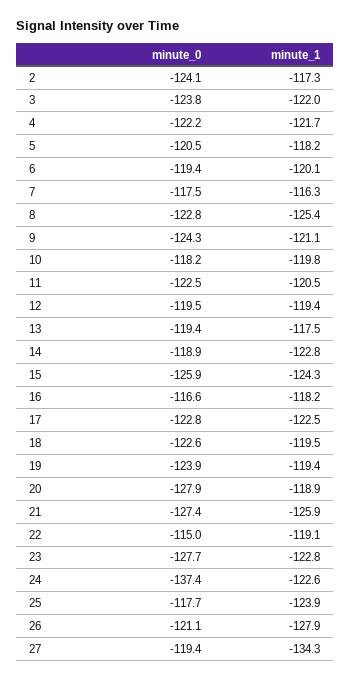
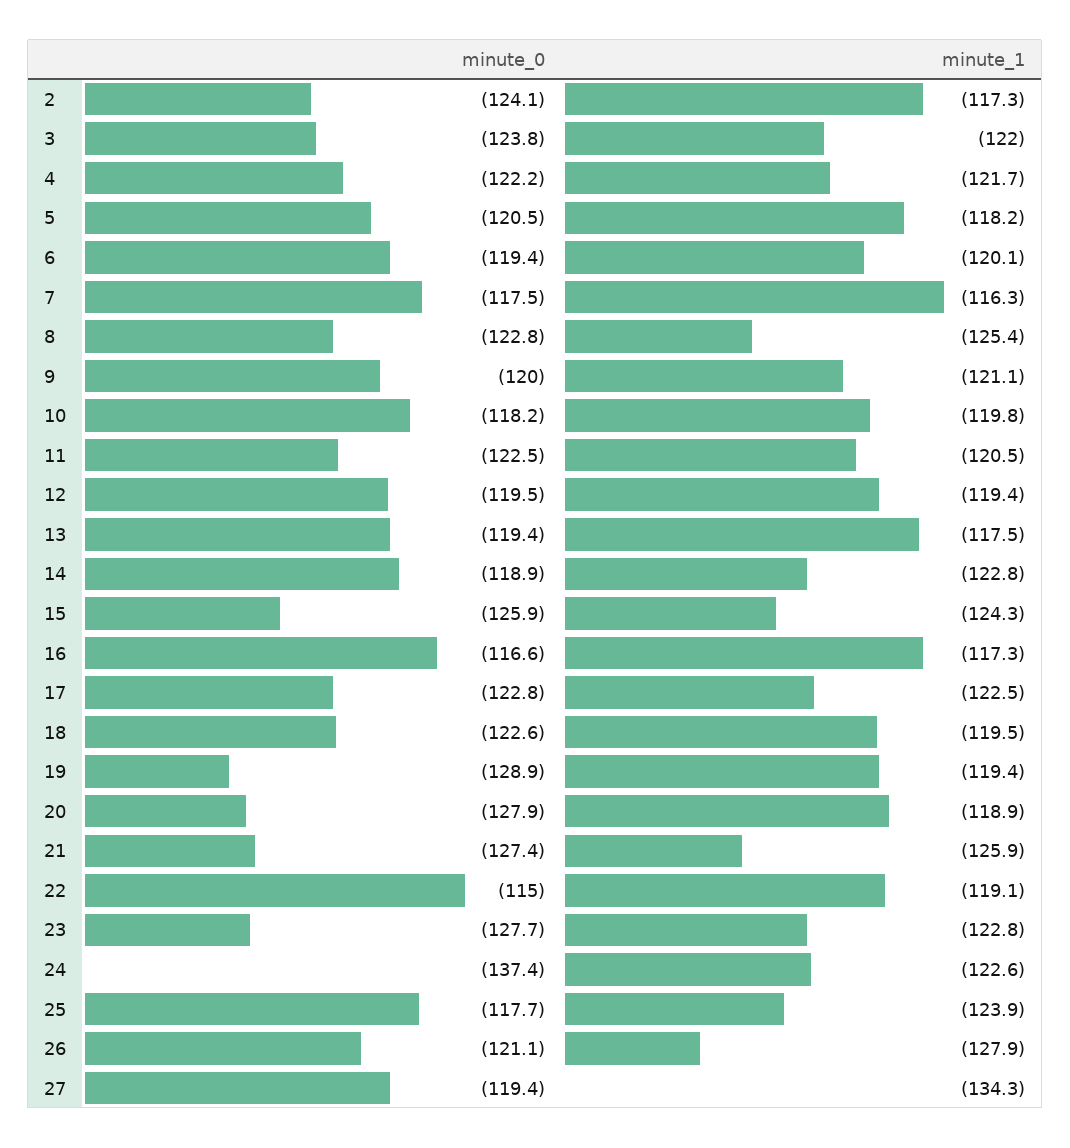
  {
    "minute_0": {
      "2": -124.1,
      "3": -123.8,
      "4": -122.2,
      "5": -120.5,
      "6": -119.4,
      "7": -117.5,
      "8": -122.8,
-     "9": -124.3,
+     "9": -120,
      "10": -118.2,
      "11": -122.5,
      "12": -119.5,
      "13": -119.4,
      "14": -118.9,
      "15": -125.9,
      "16": -116.6,
      "17": -122.8,
      "18": -122.6,
-     "19": -123.9,
+     "19": -128.9,
      "20": -127.9,
      "21": -127.4,
      "22": -115,
      "23": -127.7,
      "24": -137.4,
      "25": -117.7,
      "26": -121.1,
      "27": -119.4
    },
    "minute_1": {
      "2": -117.3,
      "3": -122,
      "4": -121.7,
      "5": -118.2,
      "6": -120.1,
      "7": -116.3,
      "8": -125.4,
      "9": -121.1,
      "10": -119.8,
      "11": -120.5,
      "12": -119.4,
      "13": -117.5,
      "14": -122.8,
      "15": -124.3,
-     "16": -118.2,
+     "16": -117.3,
      "17": -122.5,
      "18": -119.5,
      "19": -119.4,
      "20": -118.9,
      "21": -125.9,
      "22": -119.1,
      "23": -122.8,
      "24": -122.6,
      "25": -123.9,
      "26": -127.9,
      "27": -134.3
    }
  }

